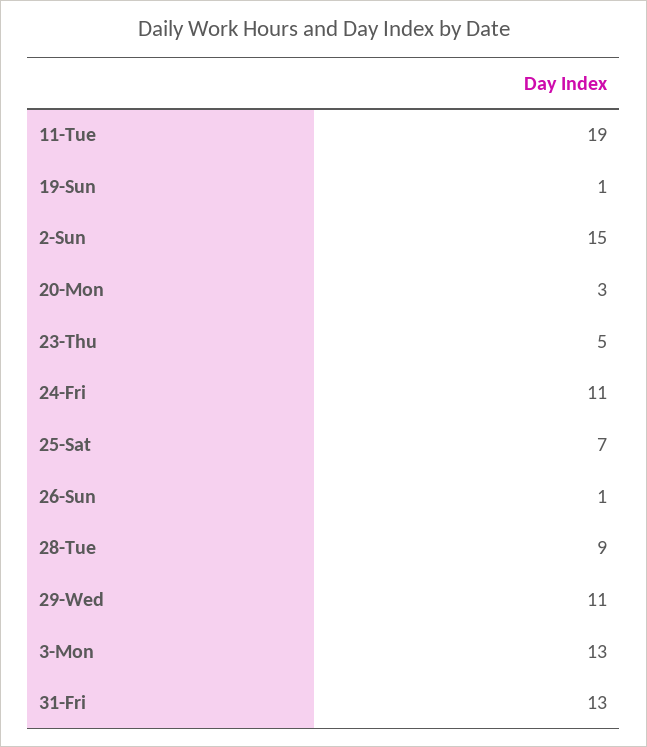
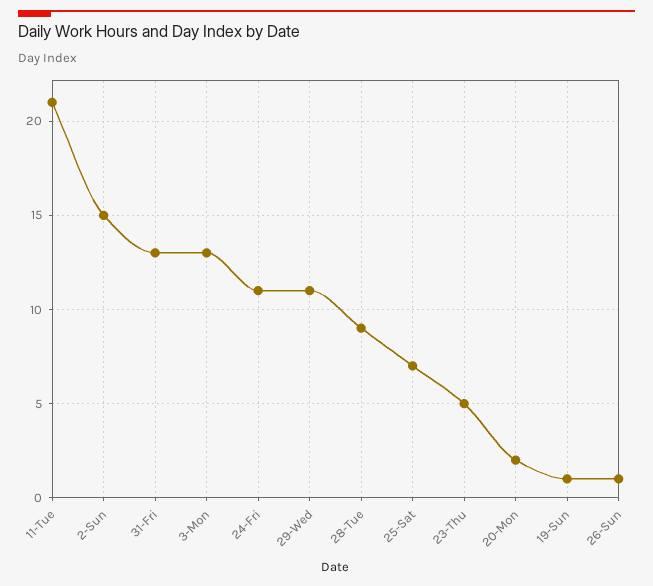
  {
-   "11-Tue": 19,
+   "11-Tue": 21,
    "19-Sun": 1,
    "2-Sun": 15,
-   "20-Mon": 3,
+   "20-Mon": 2,
    "23-Thu": 5,
    "24-Fri": 11,
    "25-Sat": 7,
    "26-Sun": 1,
    "28-Tue": 9,
    "29-Wed": 11,
    "3-Mon": 13,
    "31-Fri": 13
  }

